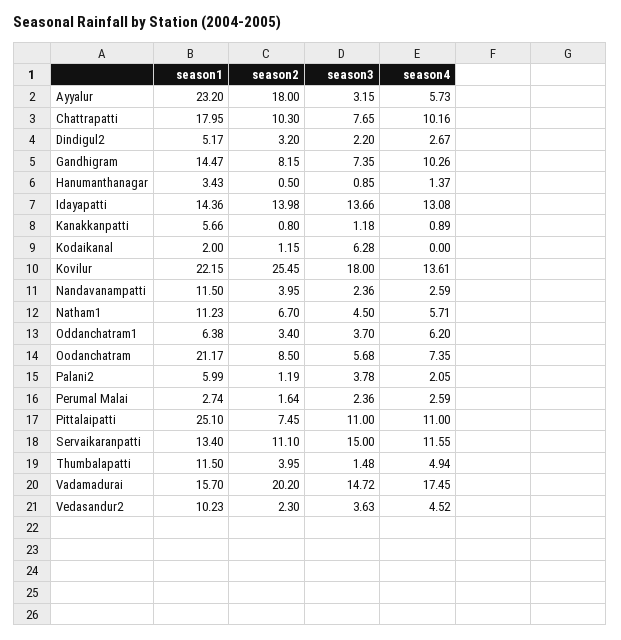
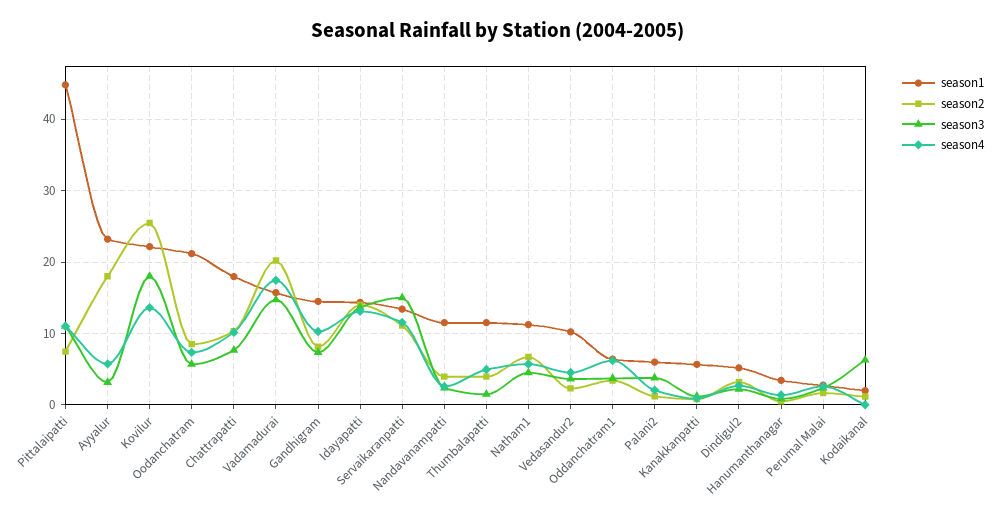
  {
    "season1": {
      "Ayyalur": 23.2,
      "Chattrapatti": 17.95,
      "Dindigul2": 5.17,
      "Gandhigram": 14.47,
      "Hanumanthanagar": 3.43,
      "Idayapatti": 14.36,
      "Kanakkanpatti": 5.66,
      "Kodaikanal": 2,
      "Kovilur": 22.15,
      "Nandavanampatti": 11.5,
      "Natham1": 11.23,
      "Oddanchatram1": 6.38,
      "Oodanchatram": 21.17,
      "Palani2": 5.99,
      "Perumal Malai": 2.74,
-     "Pittalaipatti": 25.1,
+     "Pittalaipatti": 45,
      "Servaikaranpatti": 13.4,
      "Thumbalapatti": 11.5,
      "Vadamadurai": 15.7,
      "Vedasandur2": 10.23
    },
    "season2": {
      "Ayyalur": 18,
      "Chattrapatti": 10.3,
      "Dindigul2": 3.2,
      "Gandhigram": 8.15,
      "Hanumanthanagar": 0.5,
      "Idayapatti": 13.98,
      "Kanakkanpatti": 0.8,
      "Kodaikanal": 1.15,
      "Kovilur": 25.45,
      "Nandavanampatti": 3.95,
      "Natham1": 6.7,
      "Oddanchatram1": 3.4,
      "Oodanchatram": 8.5,
      "Palani2": 1.19,
      "Perumal Malai": 1.64,
      "Pittalaipatti": 7.45,
      "Servaikaranpatti": 11.1,
      "Thumbalapatti": 3.95,
      "Vadamadurai": 20.2,
      "Vedasandur2": 2.3
    },
    "season3": {
      "Ayyalur": 3.15,
      "Chattrapatti": 7.65,
      "Dindigul2": 2.2,
      "Gandhigram": 7.35,
      "Hanumanthanagar": 0.85,
      "Idayapatti": 13.66,
      "Kanakkanpatti": 1.18,
      "Kodaikanal": 6.28,
      "Kovilur": 18,
      "Nandavanampatti": 2.36,
      "Natham1": 4.5,
      "Oddanchatram1": 3.7,
      "Oodanchatram": 5.68,
      "Palani2": 3.78,
      "Perumal Malai": 2.36,
      "Pittalaipatti": 11,
      "Servaikaranpatti": 15,
      "Thumbalapatti": 1.48,
      "Vadamadurai": 14.72,
      "Vedasandur2": 3.63
    },
    "season4": {
      "Ayyalur": 5.73,
      "Chattrapatti": 10.16,
      "Dindigul2": 2.67,
      "Gandhigram": 10.26,
      "Hanumanthanagar": 1.37,
      "Idayapatti": 13.08,
      "Kanakkanpatti": 0.89,
      "Kodaikanal": 0,
      "Kovilur": 13.61,
      "Nandavanampatti": 2.59,
      "Natham1": 5.71,
      "Oddanchatram1": 6.2,
      "Oodanchatram": 7.35,
      "Palani2": 2.05,
      "Perumal Malai": 2.59,
      "Pittalaipatti": 11,
      "Servaikaranpatti": 11.55,
      "Thumbalapatti": 4.94,
      "Vadamadurai": 17.45,
      "Vedasandur2": 4.52
    }
  }

